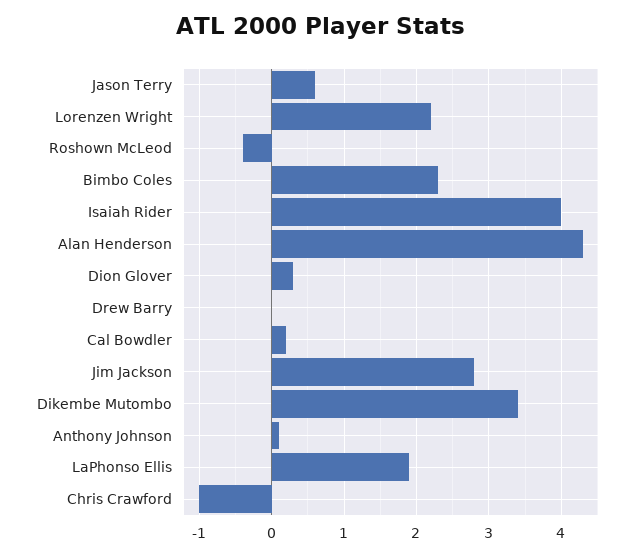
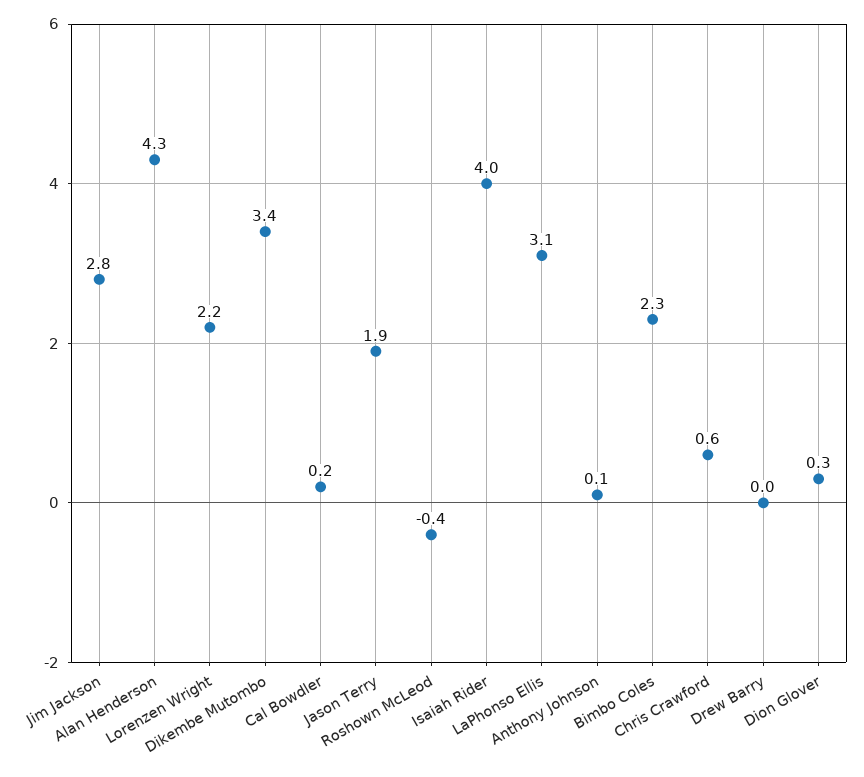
  {
-   "Jason Terry": 0.6,
+   "Jason Terry": 1.9,
    "Lorenzen Wright": 2.2,
    "Roshown McLeod": -0.4,
    "Bimbo Coles": 2.3,
    "Isaiah Rider": 4,
    "Alan Henderson": 4.3,
    "Dion Glover": 0.3,
    "Drew Barry": 0,
    "Cal Bowdler": 0.2,
    "Jim Jackson": 2.8,
    "Dikembe Mutombo": 3.4,
    "Anthony Johnson": 0.1,
-   "LaPhonso Ellis": 1.9,
+   "LaPhonso Ellis": 3.1,
-   "Chris Crawford": -1
+   "Chris Crawford": 0.6
  }

